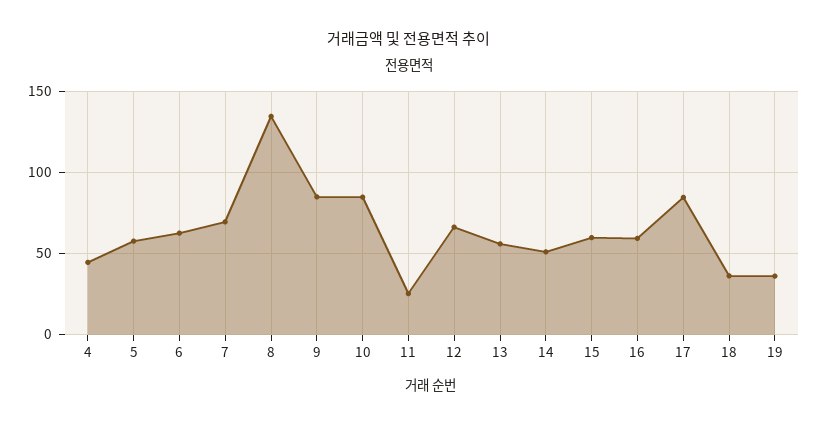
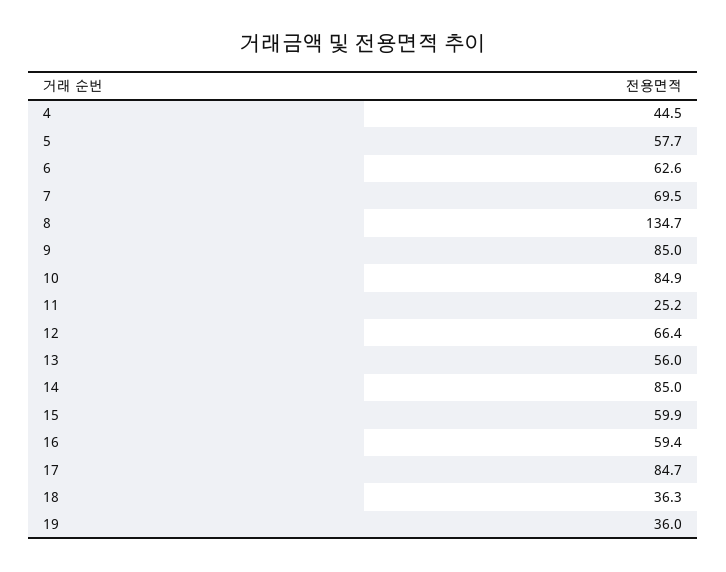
  {
    "4": 44.5,
    "5": 57.7,
    "6": 62.6,
    "7": 69.5,
    "8": 134.7,
    "9": 85,
    "10": 84.9,
    "11": 25.2,
    "12": 66.4,
    "13": 56,
-   "14": 50,
+   "14": 85,
    "15": 59.9,
    "16": 59.4,
    "17": 84.7,
    "18": 36.3,
    "19": 36
  }

